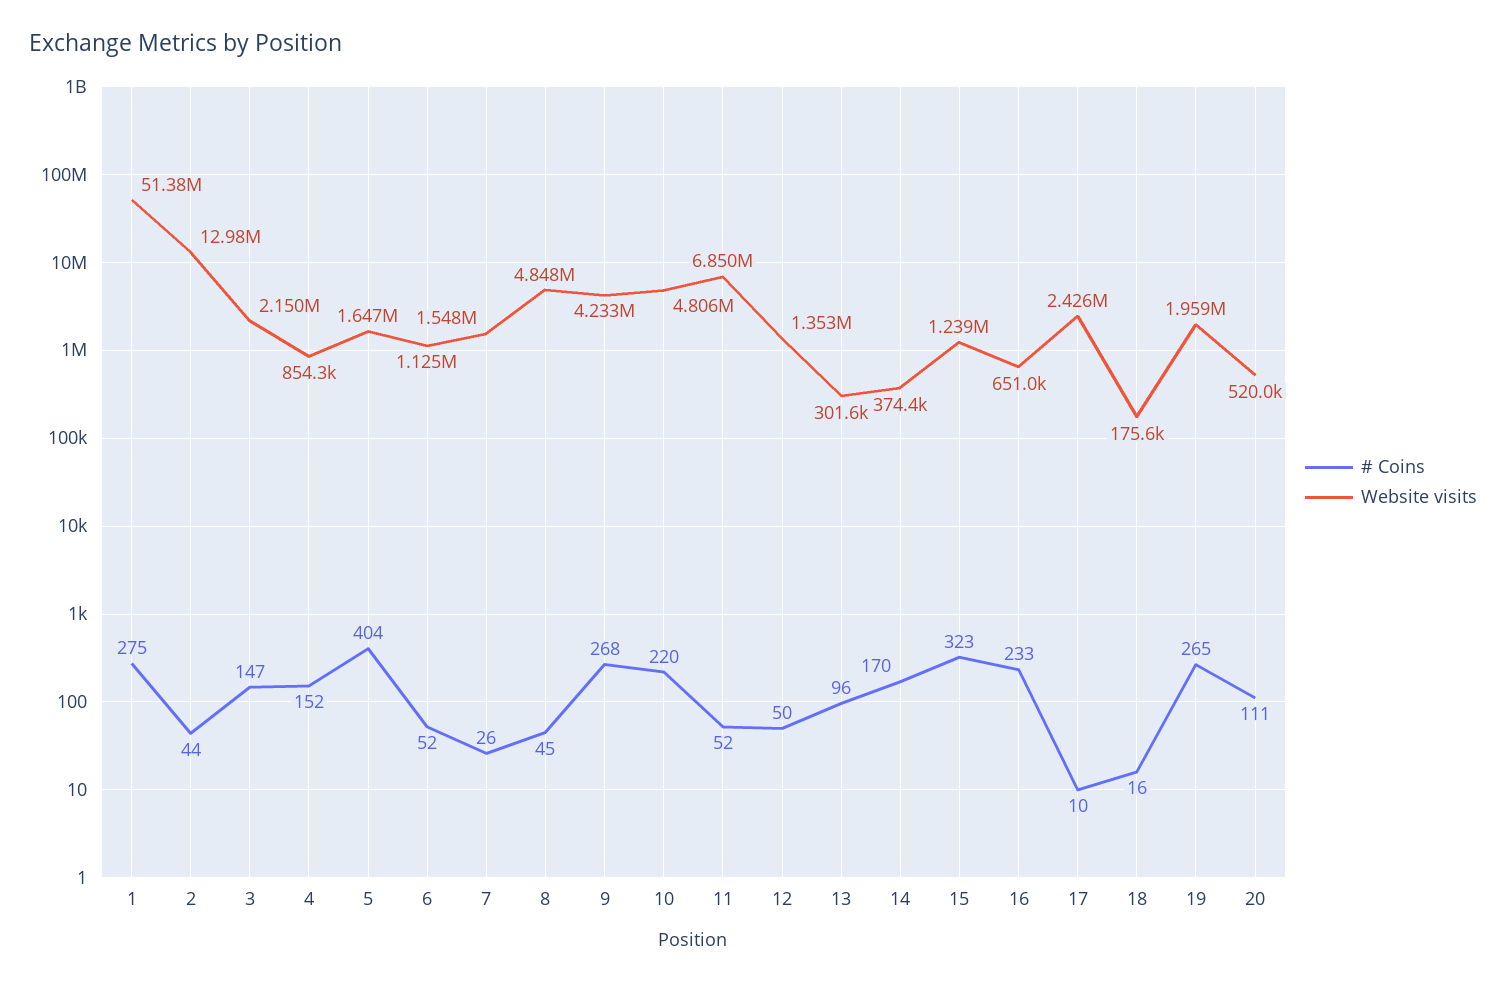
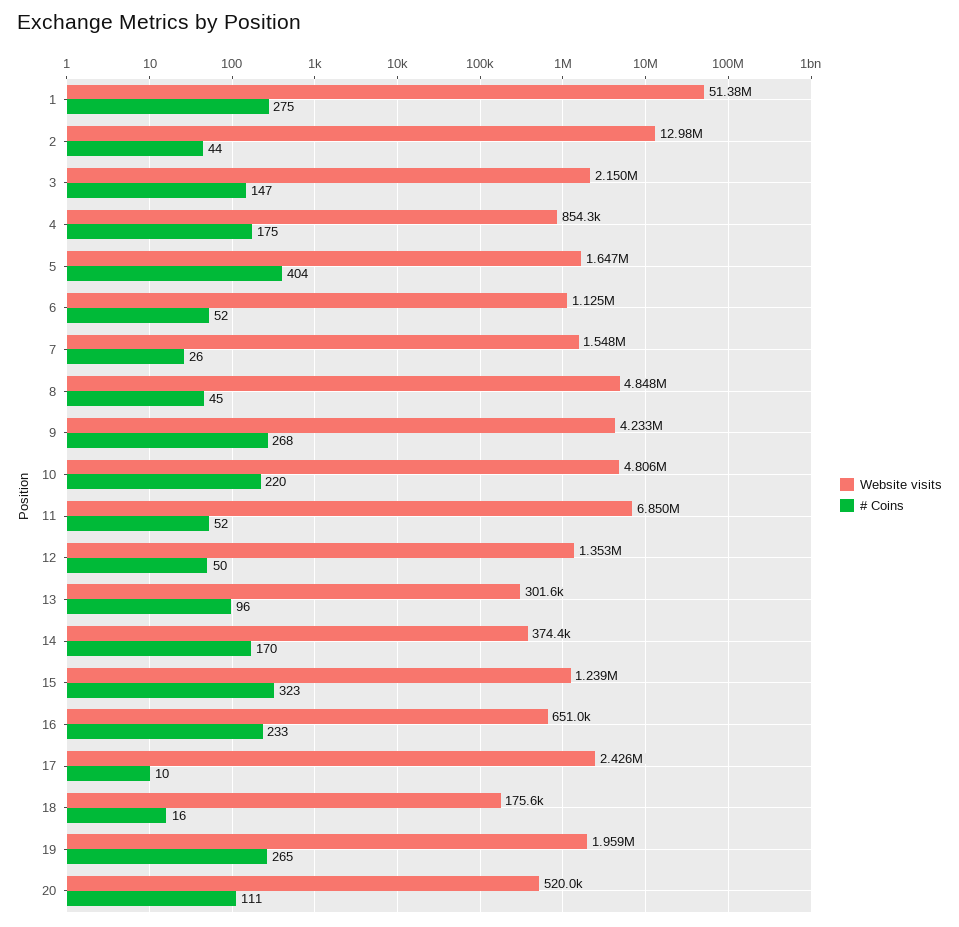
  {
    "# Coins": {
      "1": 275,
      "2": 44,
      "3": 147,
-     "4": 152,
+     "4": 175,
      "5": 404,
      "6": 52,
      "7": 26,
      "8": 45,
      "9": 268,
      "10": 220,
      "11": 52,
      "12": 50,
      "13": 96,
      "14": 170,
      "15": 323,
      "16": 233,
      "17": 10,
      "18": 16,
      "19": 265,
      "20": 111
    },
    "Website visits": {
      "1": 51380000,
      "2": 12980000,
      "3": 2150000,
      "4": 854300,
      "5": 1647000,
      "6": 1125000,
      "7": 1548000,
      "8": 4848000,
      "9": 4233000,
      "10": 4806000,
      "11": 6850000,
      "12": 1353000,
      "13": 301600,
      "14": 374400,
      "15": 1239000,
      "16": 651000,
      "17": 2426000,
      "18": 175600,
      "19": 1959000,
      "20": 520000
    }
  }

